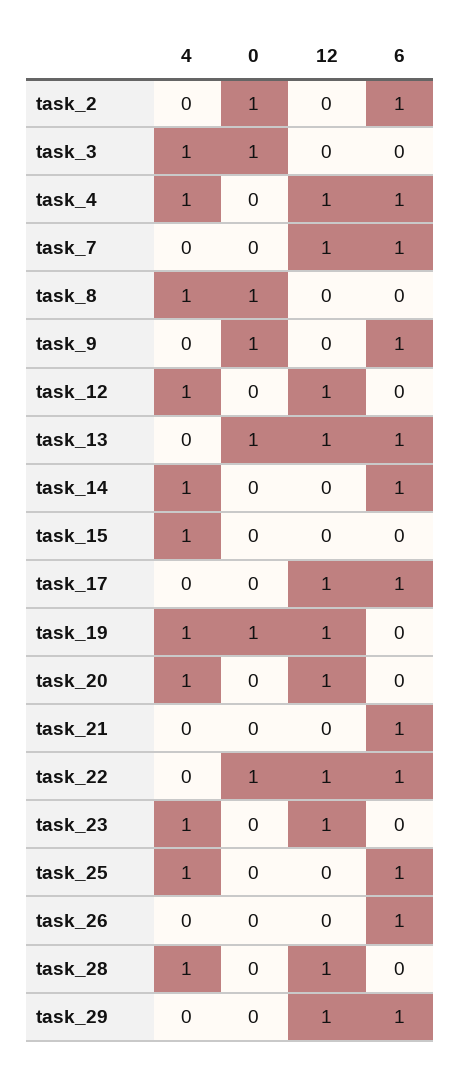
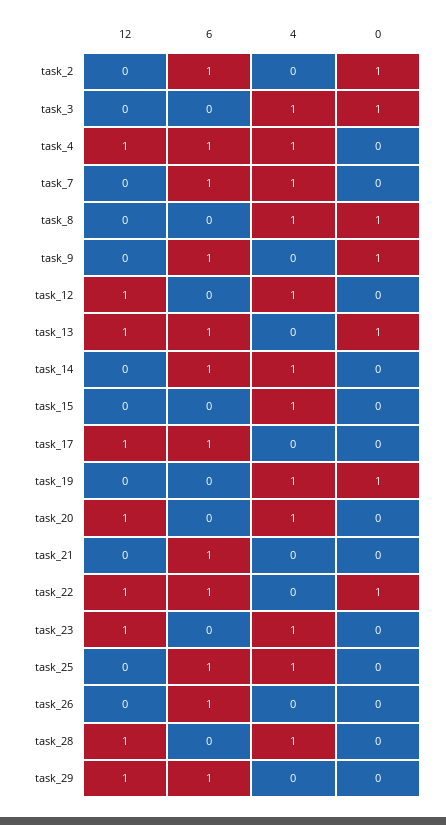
  {
    "4": {
      "task_2": 0,
      "task_3": 1,
      "task_4": 1,
-     "task_7": 0,
+     "task_7": 1,
      "task_8": 1,
      "task_9": 0,
      "task_12": 1,
      "task_13": 0,
      "task_14": 1,
      "task_15": 1,
      "task_17": 0,
      "task_19": 1,
      "task_20": 1,
      "task_21": 0,
      "task_22": 0,
      "task_23": 1,
      "task_25": 1,
      "task_26": 0,
      "task_28": 1,
      "task_29": 0
    },
    "0": {
      "task_2": 1,
      "task_3": 1,
      "task_4": 0,
      "task_7": 0,
      "task_8": 1,
      "task_9": 1,
      "task_12": 0,
      "task_13": 1,
      "task_14": 0,
      "task_15": 0,
      "task_17": 0,
      "task_19": 1,
      "task_20": 0,
      "task_21": 0,
      "task_22": 1,
      "task_23": 0,
      "task_25": 0,
      "task_26": 0,
      "task_28": 0,
      "task_29": 0
    },
    "12": {
      "task_2": 0,
      "task_3": 0,
      "task_4": 1,
-     "task_7": 1,
+     "task_7": 0,
      "task_8": 0,
      "task_9": 0,
      "task_12": 1,
      "task_13": 1,
      "task_14": 0,
      "task_15": 0,
      "task_17": 1,
-     "task_19": 1,
+     "task_19": 0,
      "task_20": 1,
      "task_21": 0,
      "task_22": 1,
      "task_23": 1,
      "task_25": 0,
      "task_26": 0,
      "task_28": 1,
      "task_29": 1
    },
    "6": {
      "task_2": 1,
      "task_3": 0,
      "task_4": 1,
      "task_7": 1,
      "task_8": 0,
      "task_9": 1,
      "task_12": 0,
      "task_13": 1,
      "task_14": 1,
      "task_15": 0,
      "task_17": 1,
      "task_19": 0,
      "task_20": 0,
      "task_21": 1,
      "task_22": 1,
      "task_23": 0,
      "task_25": 1,
      "task_26": 1,
      "task_28": 0,
      "task_29": 1
    }
  }

